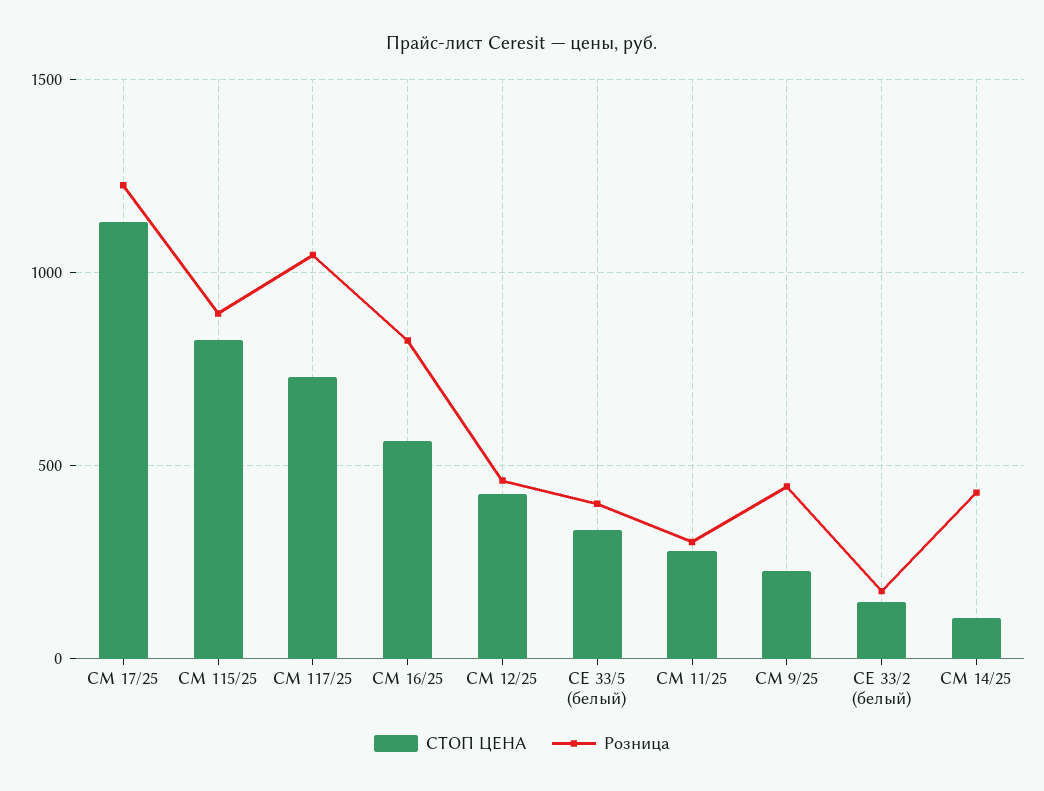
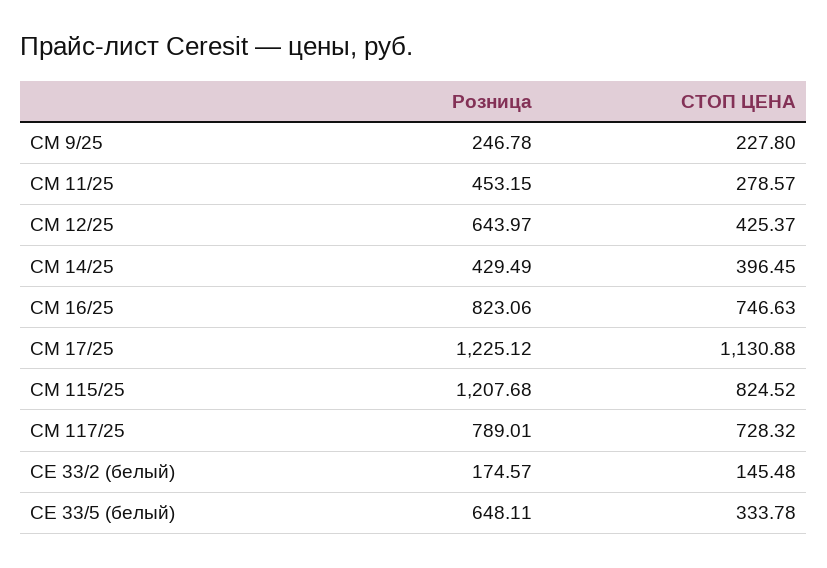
  {
    "СТОП ЦЕНА": {
      "СМ 17/25": 1130.88,
      "СМ 115/25": 824.52,
      "СМ 117/25": 728.32,
-     "СМ 16/25": 550,
+     "СМ 16/25": 746.63,
      "СМ 12/25": 425.37,
      "CE 33/5 (белый)": 333.78,
      "СМ 11/25": 278.57,
      "СМ 9/25": 227.8,
      "CE 33/2 (белый)": 145.48,
-     "CM 14/25": 100
+     "CM 14/25": 396.45
    },
    "Розница": {
      "СМ 17/25": 1225.12,
-     "СМ 115/25": 900,
+     "СМ 115/25": 1207.68,
-     "СМ 117/25": 1050,
+     "СМ 117/25": 789.01,
      "СМ 16/25": 823.06,
-     "СМ 12/25": 450,
+     "СМ 12/25": 643.97,
-     "CE 33/5 (белый)": 400,
+     "CE 33/5 (белый)": 648.11,
-     "СМ 11/25": 300,
+     "СМ 11/25": 453.15,
-     "СМ 9/25": 450,
+     "СМ 9/25": 246.78,
      "CE 33/2 (белый)": 174.57,
      "CM 14/25": 429.49
    }
  }

